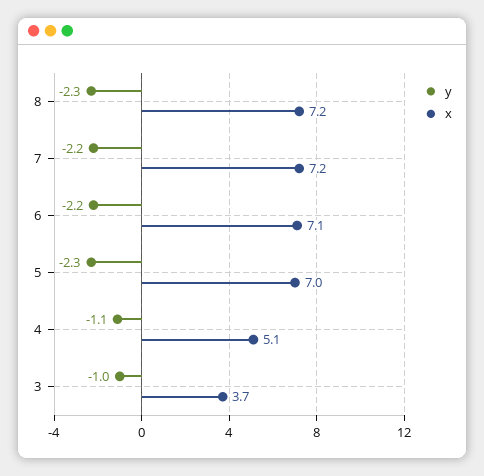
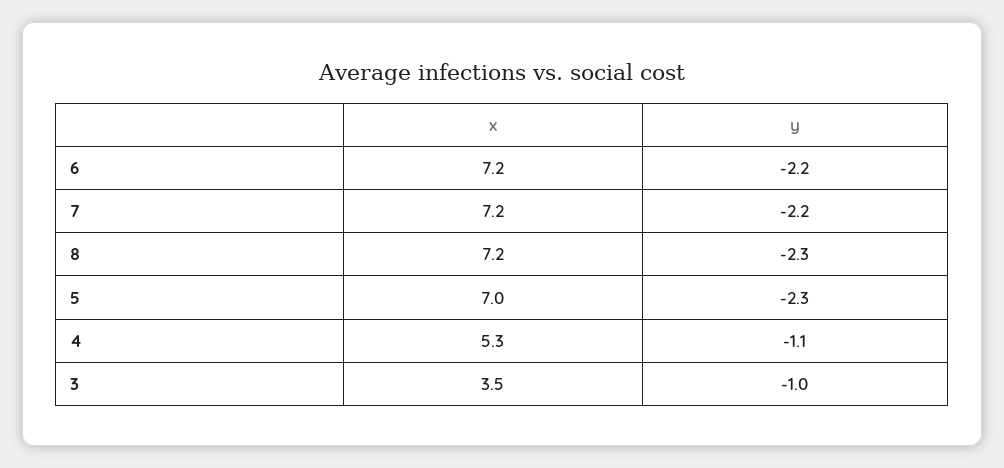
  {
    "y": {
      "8": -2.3,
      "7": -2.2,
      "6": -2.2,
      "5": -2.3,
      "4": -1.1,
      "3": -1
    },
    "x": {
      "8": 7.2,
      "7": 7.2,
-     "6": 7.1,
+     "6": 7.2,
      "5": 7,
-     "4": 5.1,
+     "4": 5.3,
-     "3": 3.7
+     "3": 3.5
    }
  }

